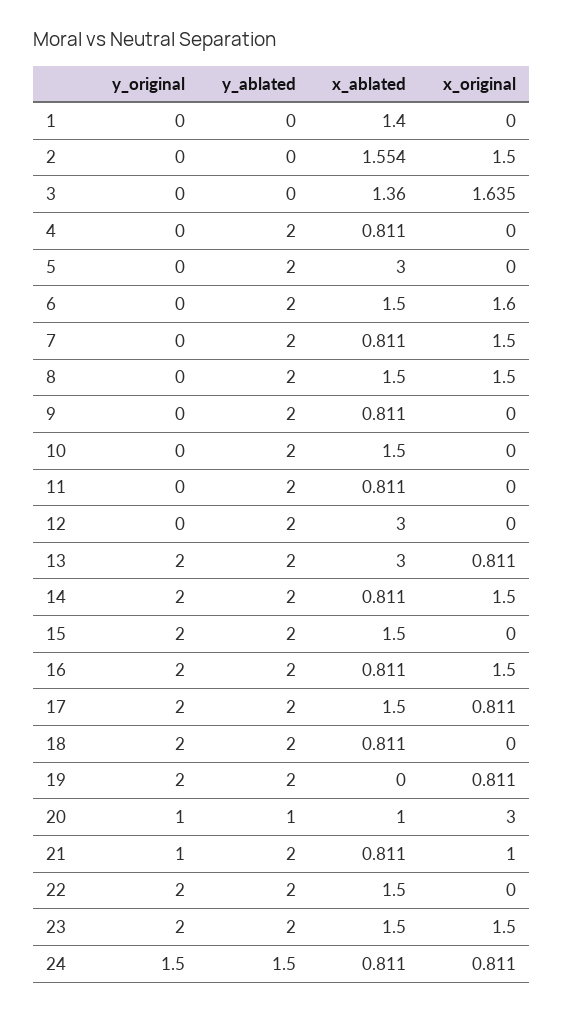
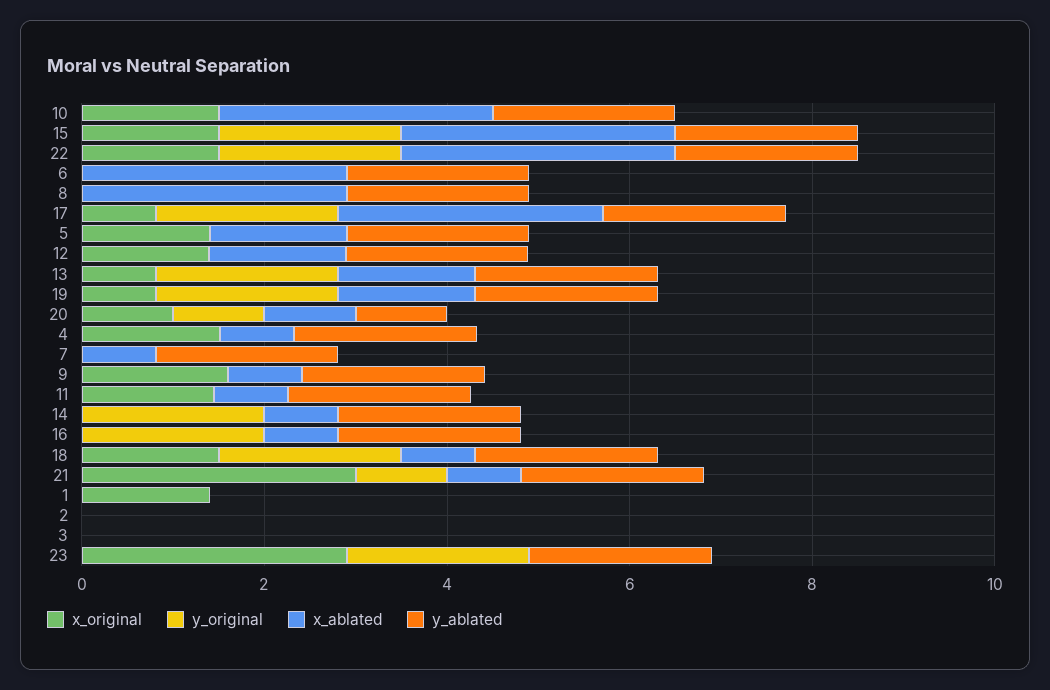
  {
    "y_original": {
      "1": 0,
      "2": 0,
      "3": 0,
      "4": 0,
      "5": 0,
      "6": 0,
      "7": 0,
      "8": 0,
      "9": 0,
      "10": 0,
      "11": 0,
      "12": 0,
      "13": 2,
      "14": 2,
      "15": 2,
      "16": 2,
      "17": 2,
      "18": 2,
      "19": 2,
      "20": 1,
      "21": 1,
      "22": 2,
-     "23": 2,
+     "23": 2
-     "24": 1.5
    },
    "y_ablated": {
      "1": 0,
      "2": 0,
      "3": 0,
      "4": 2,
      "5": 2,
      "6": 2,
      "7": 2,
      "8": 2,
      "9": 2,
      "10": 2,
      "11": 2,
      "12": 2,
      "13": 2,
      "14": 2,
      "15": 2,
      "16": 2,
      "17": 2,
      "18": 2,
      "19": 2,
      "20": 1,
      "21": 2,
      "22": 2,
-     "23": 2,
+     "23": 2
-     "24": 1.5
    },
    "x_ablated": {
-     "1": 1.4,
+     "1": 0,
-     "2": 1.554,
+     "2": 0,
-     "3": 1.36,
+     "3": 0,
      "4": 0.811,
-     "5": 3,
+     "5": 1.5,
-     "6": 1.5,
+     "6": 3,
      "7": 0.811,
-     "8": 1.5,
+     "8": 3,
      "9": 0.811,
-     "10": 1.5,
+     "10": 3,
      "11": 0.811,
-     "12": 3,
+     "12": 1.5,
-     "13": 3,
+     "13": 1.5,
      "14": 0.811,
-     "15": 1.5,
+     "15": 3,
      "16": 0.811,
-     "17": 1.5,
+     "17": 3,
      "18": 0.811,
-     "19": 0,
+     "19": 1.5,
      "20": 1,
      "21": 0.811,
-     "22": 1.5,
+     "22": 3,
-     "23": 1.5,
+     "23": 0
-     "24": 0.811
    },
    "x_original": {
-     "1": 0,
+     "1": 1.5,
-     "2": 1.5,
+     "2": 0,
-     "3": 1.635,
+     "3": 0,
-     "4": 0,
+     "4": 1.5,
-     "5": 0,
+     "5": 1.5,
-     "6": 1.6,
+     "6": 0,
-     "7": 1.5,
+     "7": 0,
-     "8": 1.5,
+     "8": 0,
-     "9": 0,
+     "9": 1.5,
-     "10": 0,
+     "10": 1.5,
-     "11": 0,
+     "11": 1.5,
-     "12": 0,
+     "12": 1.5,
      "13": 0.811,
-     "14": 1.5,
+     "14": 0,
-     "15": 0,
+     "15": 1.5,
-     "16": 1.5,
+     "16": 0,
      "17": 0.811,
-     "18": 0,
+     "18": 1.5,
      "19": 0.811,
-     "20": 3,
+     "20": 1,
-     "21": 1,
+     "21": 3,
-     "22": 0,
+     "22": 1.5,
-     "23": 1.5,
+     "23": 3
-     "24": 0.811
    }
  }

